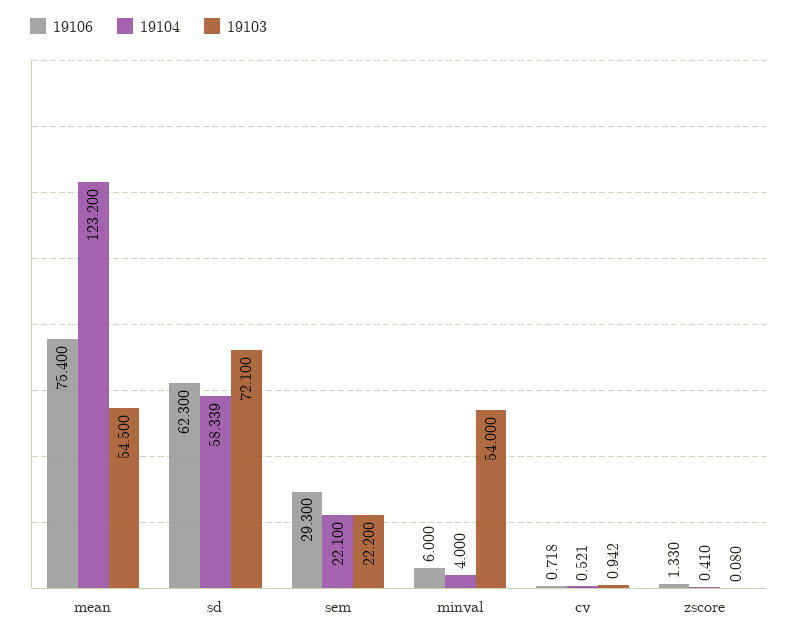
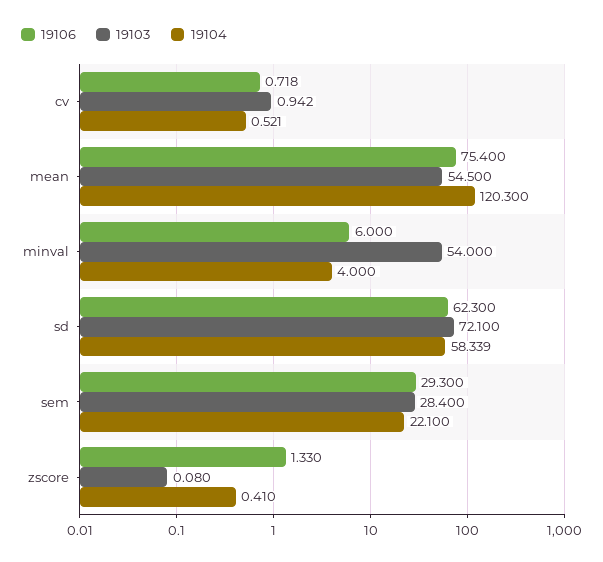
  {
    "19106": {
      "mean": 75.4,
      "sd": 62.3,
      "sem": 29.3,
      "minval": 6,
      "cv": 0.718,
      "zscore": 1.33
    },
    "19104": {
-     "mean": 123.2,
+     "mean": 120.3,
      "sd": 58.339,
      "sem": 22.1,
      "minval": 4,
      "cv": 0.521,
      "zscore": 0.41
    },
    "19103": {
      "mean": 54.5,
      "sd": 72.1,
-     "sem": 22.2,
+     "sem": 28.4,
      "minval": 54,
      "cv": 0.942,
      "zscore": 0.08
    }
  }

